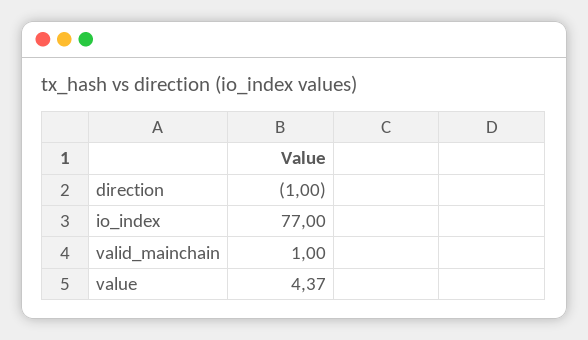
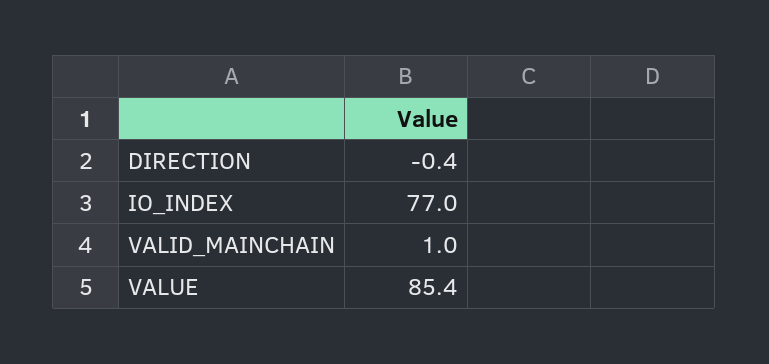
  {
-   "direction": -1,
+   "direction": -0.4,
    "io_index": 77,
    "valid_mainchain": 1,
-   "value": 4.37
+   "value": 85.4
  }

